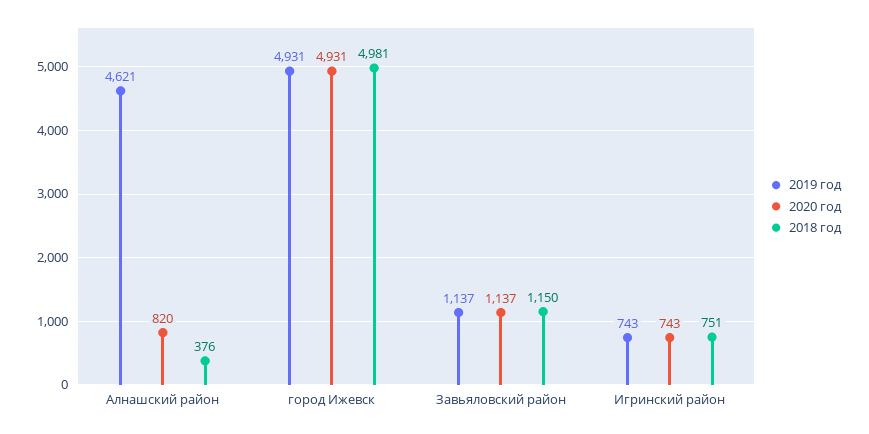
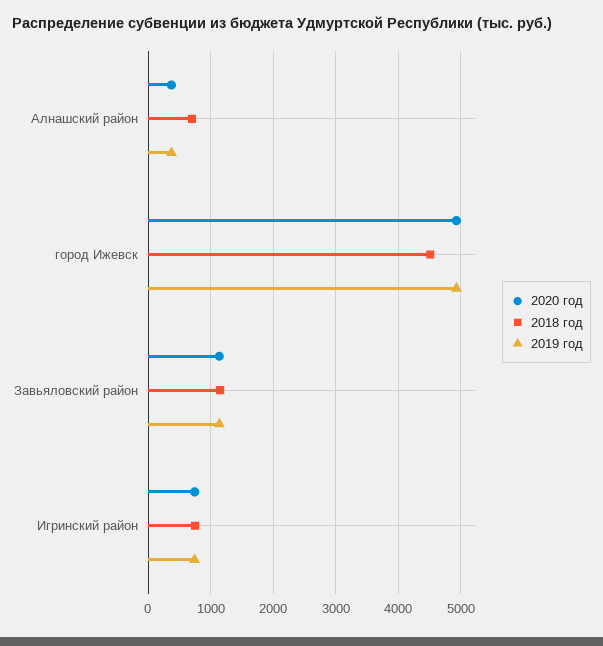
  {
    "2019 год": {
-     "Алнашский район": 4621,
+     "Алнашский район": 400,
      "город Ижевск": 4931,
      "Завьяловский район": 1137,
      "Игринский район": 743
    },
    "2020 год": {
-     "Алнашский район": 820,
+     "Алнашский район": 400,
      "город Ижевск": 4931,
      "Завьяловский район": 1137,
      "Игринский район": 743
    },
    "2018 год": {
-     "Алнашский район": 376,
+     "Алнашский район": 700,
-     "город Ижевск": 4981,
+     "город Ижевск": 4500,
      "Завьяловский район": 1150,
      "Игринский район": 751
    }
  }

